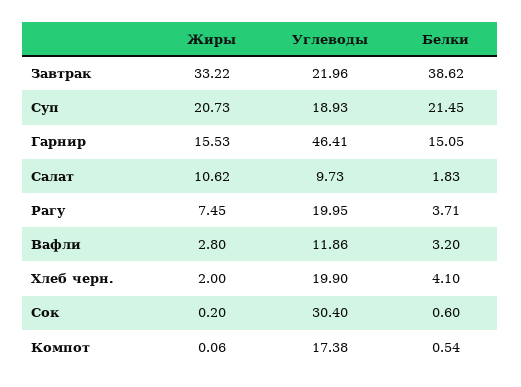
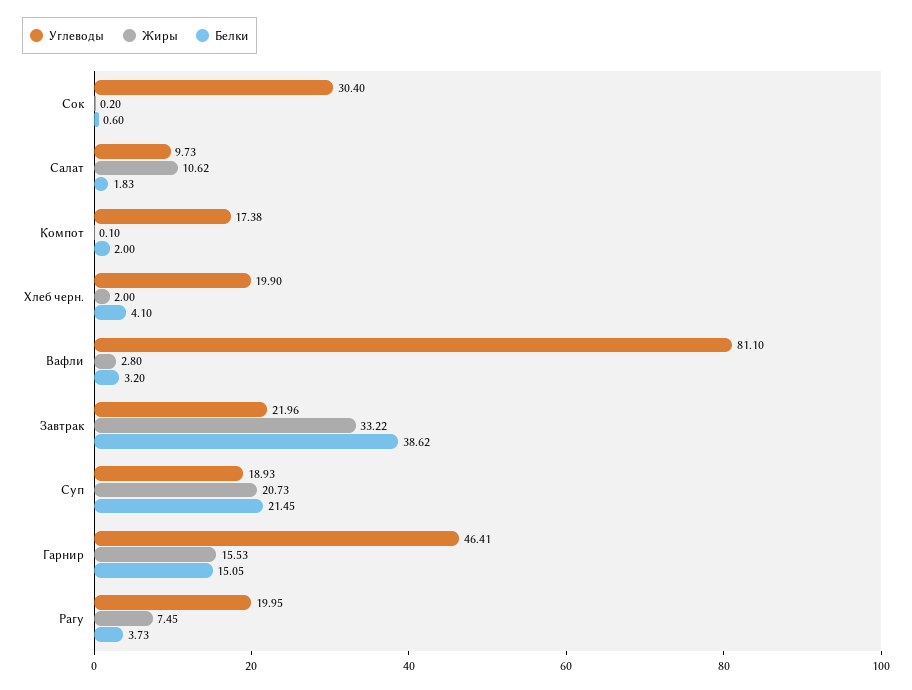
  {
    "Жиры": {
      "Завтрак": 33.22,
      "Суп": 20.73,
      "Гарнир": 15.53,
      "Салат": 10.62,
      "Рагу": 7.45,
      "Вафли": 2.8,
      "Хлеб черн.": 2,
      "Сок": 0.2,
-     "Компот": 0.06
+     "Компот": 0.1
    },
    "Углеводы": {
      "Завтрак": 21.96,
      "Суп": 18.93,
      "Гарнир": 46.41,
      "Салат": 9.73,
      "Рагу": 19.95,
-     "Вафли": 11.86,
+     "Вафли": 81.1,
      "Хлеб черн.": 19.9,
      "Сок": 30.4,
      "Компот": 17.38
    },
    "Белки": {
      "Завтрак": 38.62,
      "Суп": 21.45,
      "Гарнир": 15.05,
      "Салат": 1.83,
-     "Рагу": 3.71,
+     "Рагу": 3.73,
      "Вафли": 3.2,
      "Хлеб черн.": 4.1,
      "Сок": 0.6,
-     "Компот": 0.54
+     "Компот": 2
    }
  }

